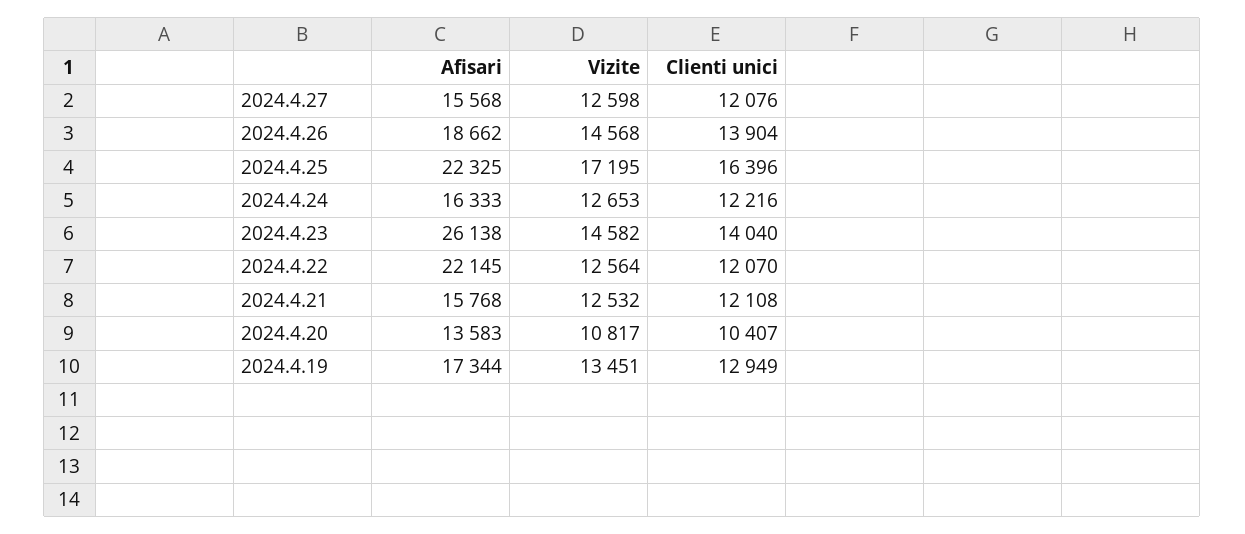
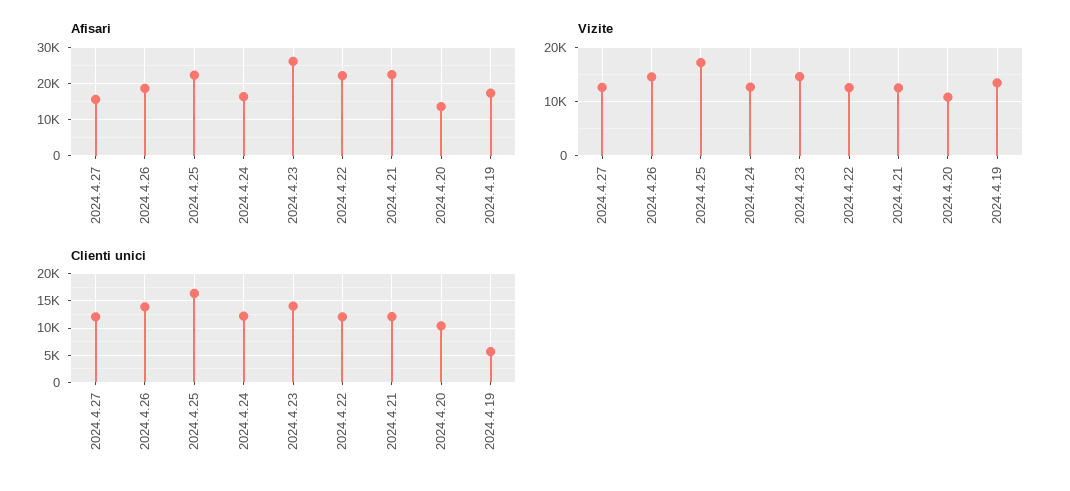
  {
    "Afisari": {
      "2024.4.27": 15568,
      "2024.4.26": 18662,
      "2024.4.25": 22325,
      "2024.4.24": 16333,
      "2024.4.23": 26138,
      "2024.4.22": 22145,
-     "2024.4.21": 15768,
+     "2024.4.21": 22000,
      "2024.4.20": 13583,
      "2024.4.19": 17344
    },
    "Vizite": {
      "2024.4.27": 12598,
      "2024.4.26": 14568,
      "2024.4.25": 17195,
      "2024.4.24": 12653,
      "2024.4.23": 14582,
      "2024.4.22": 12564,
      "2024.4.21": 12532,
      "2024.4.20": 10817,
      "2024.4.19": 13451
    },
    "Clienti unici": {
      "2024.4.27": 12076,
      "2024.4.26": 13904,
      "2024.4.25": 16396,
      "2024.4.24": 12216,
      "2024.4.23": 14040,
      "2024.4.22": 12070,
      "2024.4.21": 12108,
      "2024.4.20": 10407,
-     "2024.4.19": 12949
+     "2024.4.19": 5000
    }
  }

